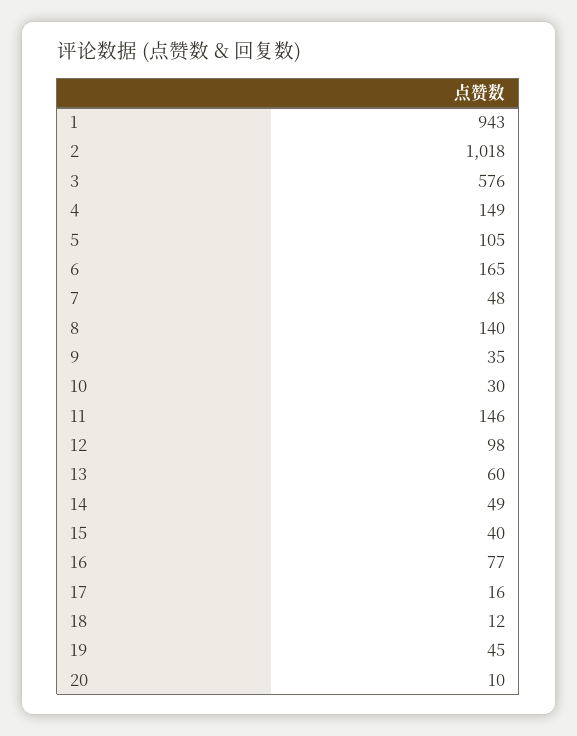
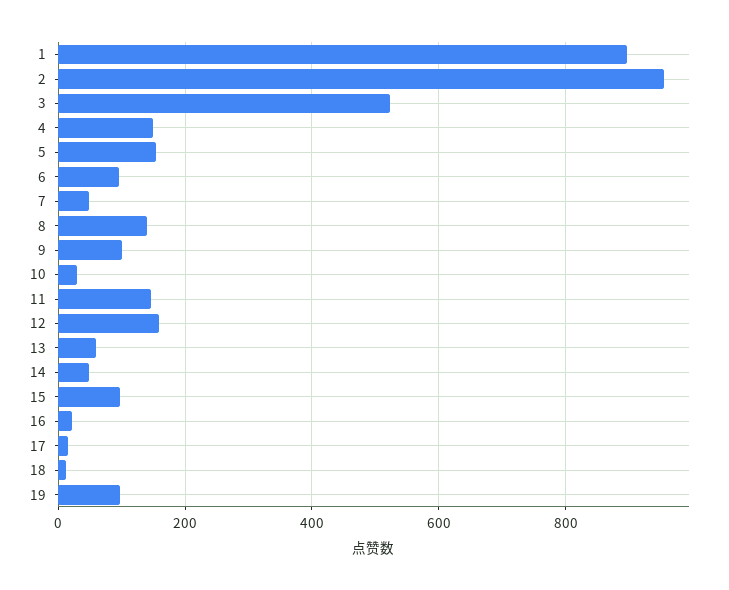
  {
-   "1": 943,
+   "1": 900,
-   "2": 1018,
+   "2": 960,
-   "3": 576,
+   "3": 520,
    "4": 149,
-   "5": 105,
+   "5": 160,
-   "6": 165,
+   "6": 100,
    "7": 48,
    "8": 140,
-   "9": 35,
+   "9": 100,
    "10": 30,
    "11": 146,
-   "12": 98,
+   "12": 160,
    "13": 60,
    "14": 49,
-   "15": 40,
+   "15": 100,
-   "16": 77,
+   "16": 20,
    "17": 16,
    "18": 12,
-   "19": 45,
+   "19": 100
-   "20": 10
  }

